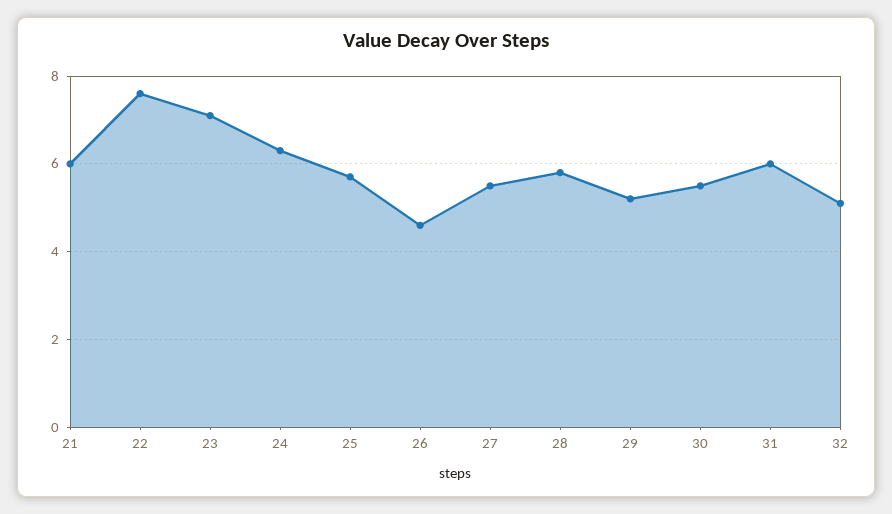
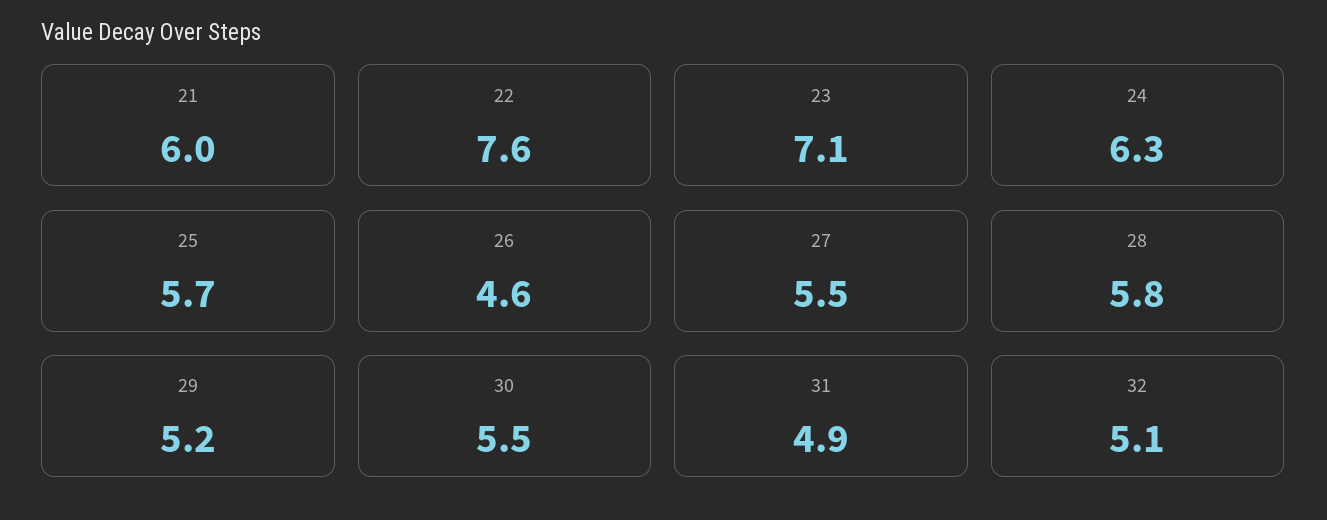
  {
    "21": 6,
    "22": 7.6,
    "23": 7.1,
    "24": 6.3,
    "25": 5.7,
    "26": 4.6,
    "27": 5.5,
    "28": 5.8,
    "29": 5.2,
    "30": 5.5,
-   "31": 6,
+   "31": 4.9,
    "32": 5.1
  }

